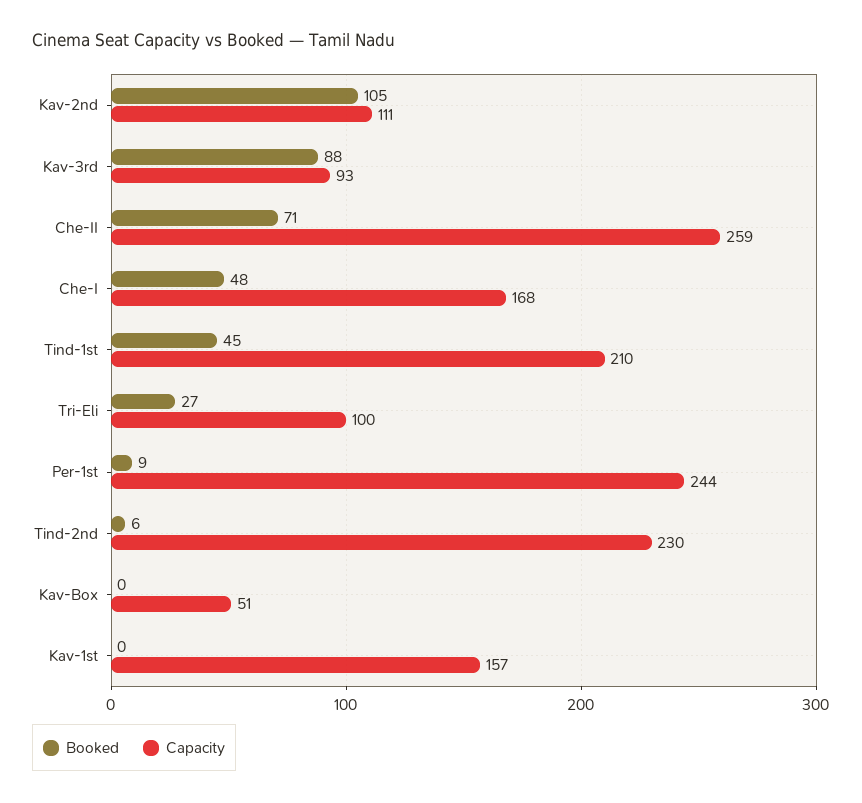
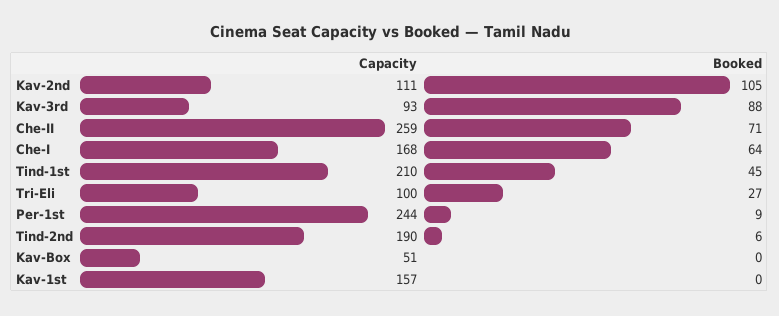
  {
    "Booked": {
      "Kav-2nd": 105,
      "Kav-3rd": 88,
      "Che-II": 71,
-     "Che-I": 48,
+     "Che-I": 64,
      "Tind-1st": 45,
      "Tri-Eli": 27,
      "Per-1st": 9,
      "Tind-2nd": 6,
      "Kav-Box": 0,
      "Kav-1st": 0
    },
    "Capacity": {
      "Kav-2nd": 111,
      "Kav-3rd": 93,
      "Che-II": 259,
      "Che-I": 168,
      "Tind-1st": 210,
      "Tri-Eli": 100,
      "Per-1st": 244,
-     "Tind-2nd": 230,
+     "Tind-2nd": 190,
      "Kav-Box": 51,
      "Kav-1st": 157
    }
  }

